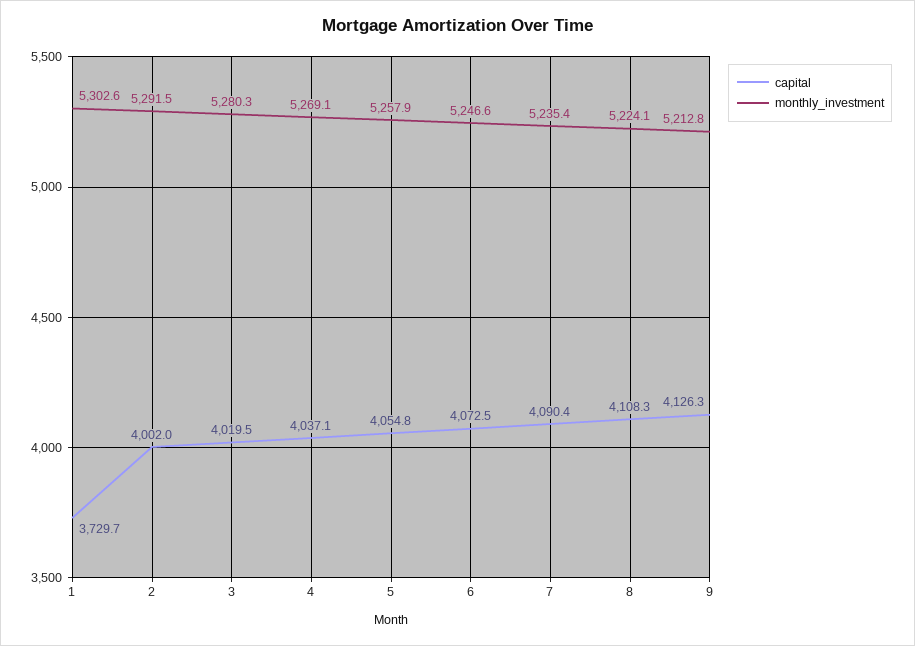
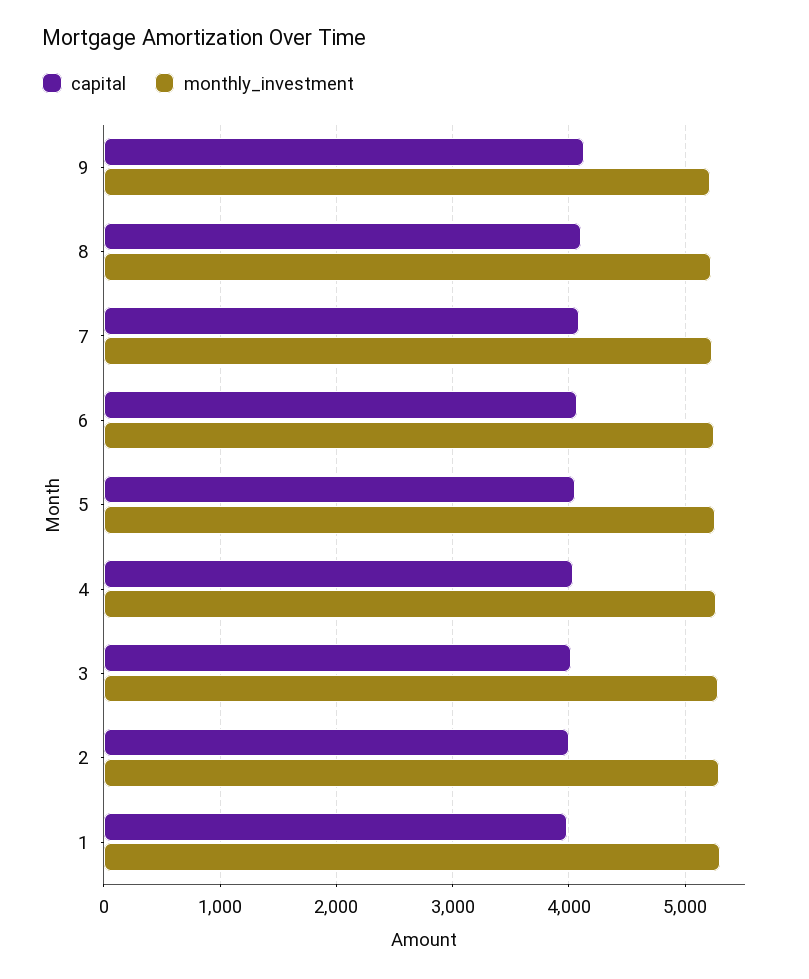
  {
    "capital": {
-     "1": 3729.7,
+     "1": 4000,
      "2": 4002,
      "3": 4019.5,
      "4": 4037.1,
      "5": 4054.8,
      "6": 4072.5,
      "7": 4090.4,
      "8": 4108.3,
      "9": 4126.3
    },
    "monthly_investment": {
      "1": 5302.6,
      "2": 5291.5,
      "3": 5280.3,
      "4": 5269.1,
      "5": 5257.9,
      "6": 5246.6,
      "7": 5235.4,
      "8": 5224.1,
      "9": 5212.8
    }
  }

